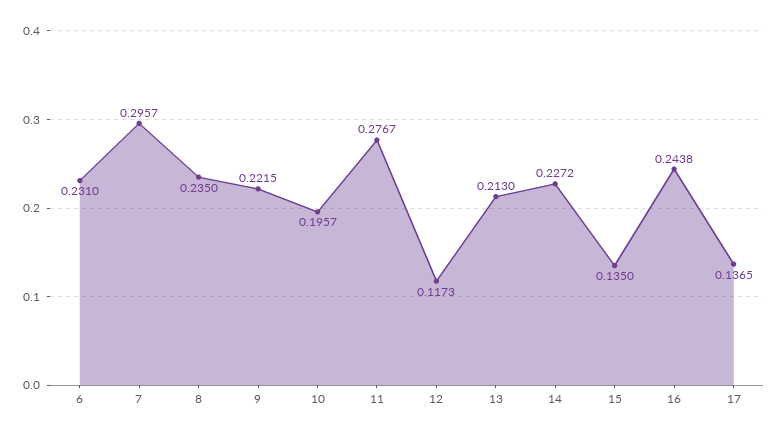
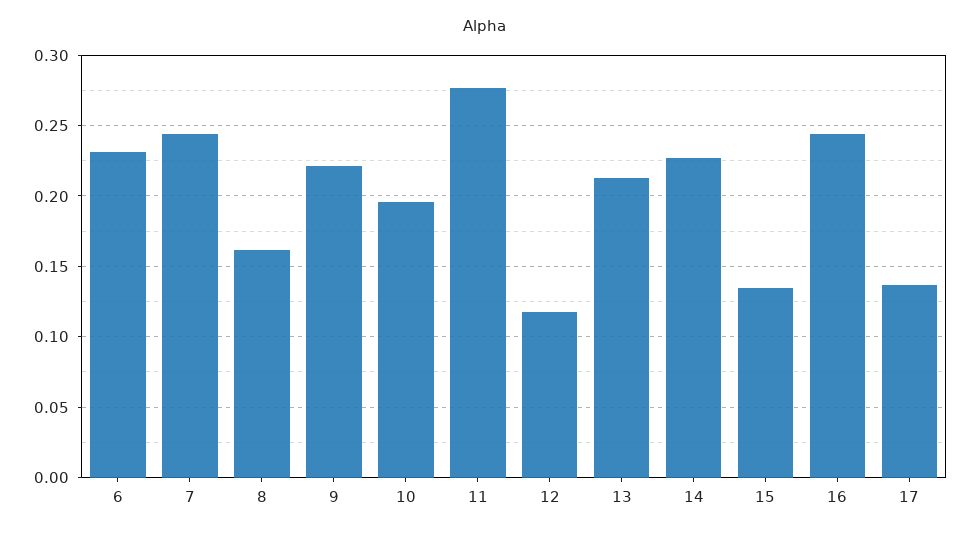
  {
    "6": 0.231,
-   "7": 0.2957,
+   "7": 0.245,
-   "8": 0.235,
+   "8": 0.16,
    "9": 0.2215,
    "10": 0.1957,
    "11": 0.2767,
    "12": 0.1173,
    "13": 0.213,
    "14": 0.2272,
    "15": 0.135,
    "16": 0.2438,
    "17": 0.1365
  }

